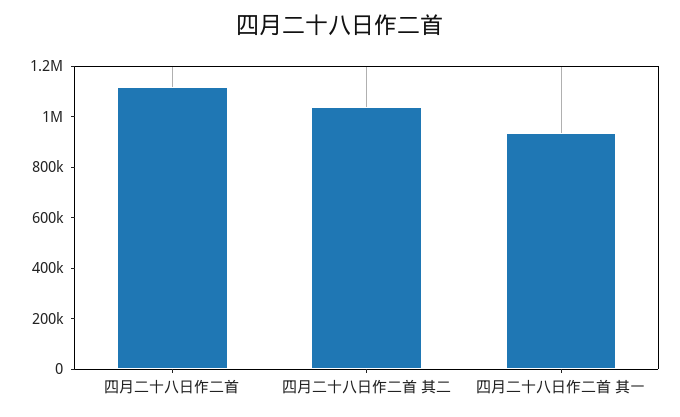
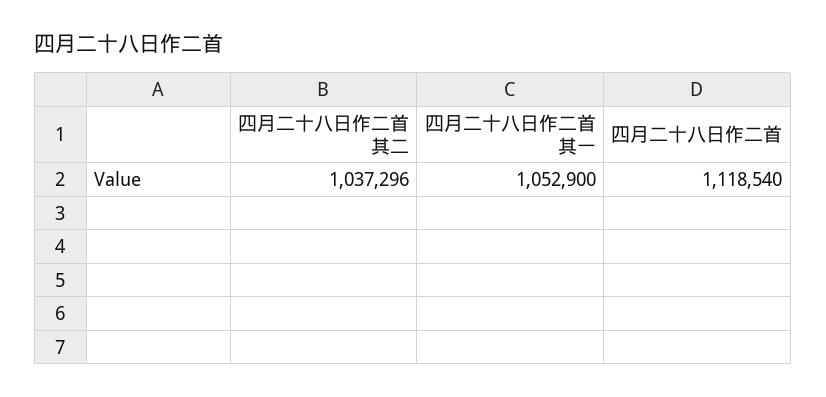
  {
    "四月二十八日作二首": 1118540,
    "四月二十八日作二首 其二": 1037296,
-   "四月二十八日作二首 其一": 950000
+   "四月二十八日作二首 其一": 1052900
  }

